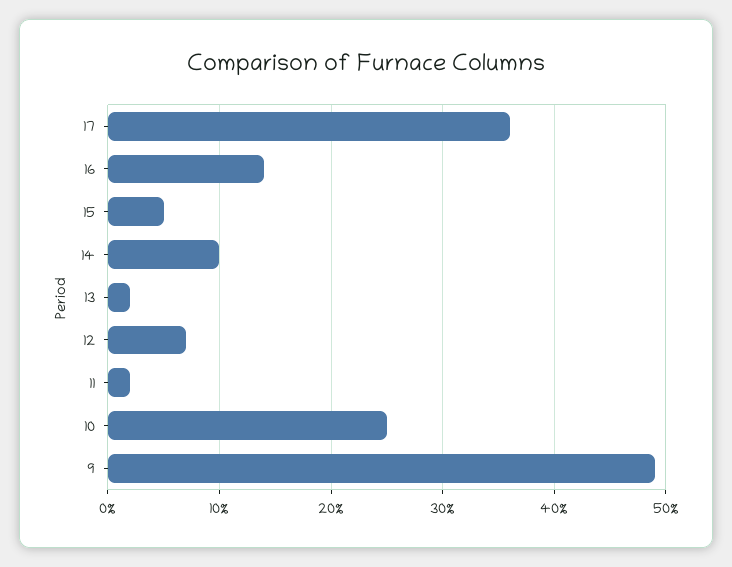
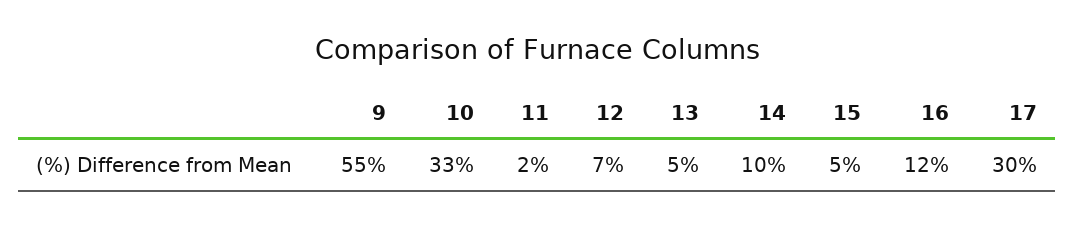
  {
-   "17": 36,
+   "17": 30,
-   "16": 14,
+   "16": 12,
    "15": 5,
    "14": 10,
-   "13": 2,
+   "13": 5,
    "12": 7,
    "11": 2,
-   "10": 25,
+   "10": 33,
-   "9": 49
+   "9": 55
  }

